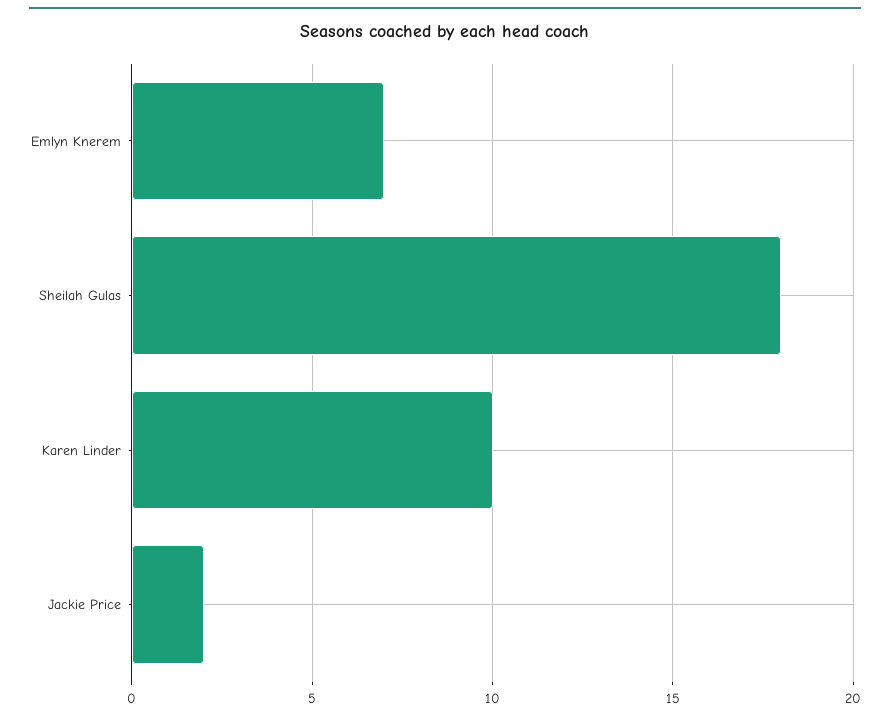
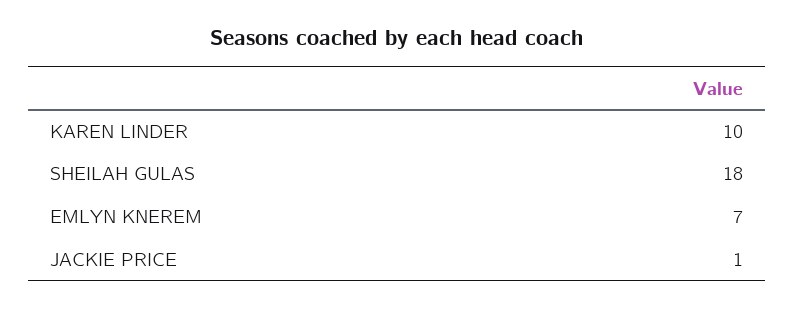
  {
    "Emlyn Knerem": 7,
    "Sheilah Gulas": 18,
    "Karen Linder": 10,
-   "Jackie Price": 2
+   "Jackie Price": 1
  }

